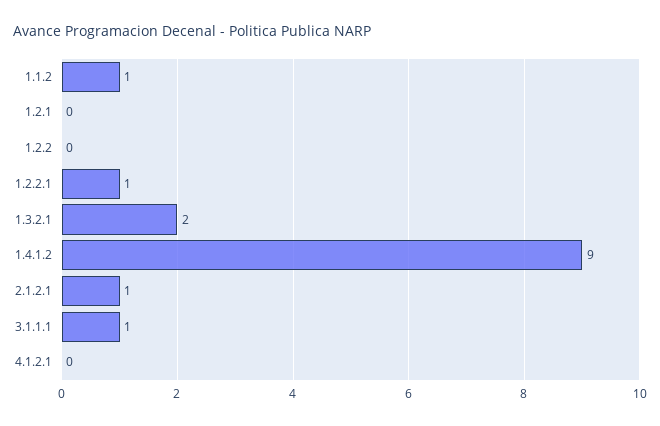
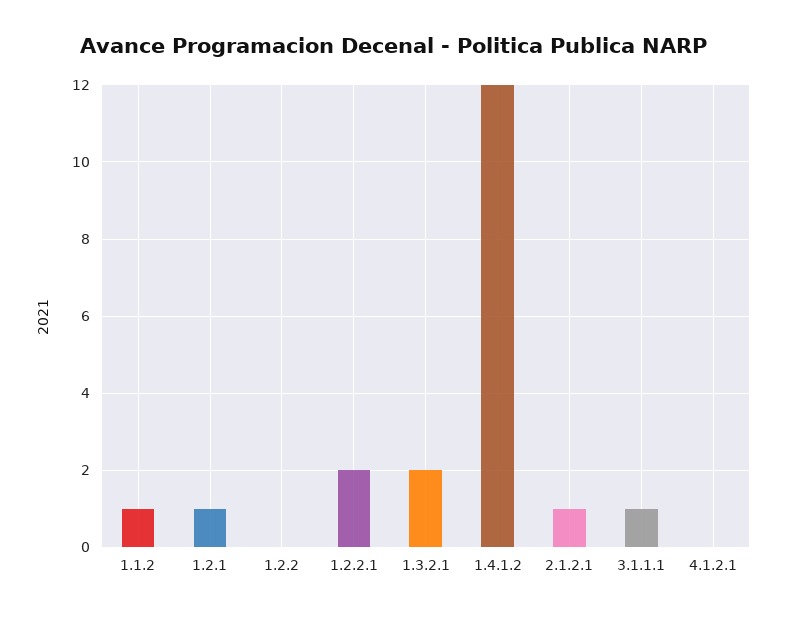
  {
    "1.1.2": 1,
-   "1.2.1": 0,
+   "1.2.1": 1,
    "1.2.2": 0,
-   "1.2.2.1": 1,
+   "1.2.2.1": 2,
    "1.3.2.1": 2,
-   "1.4.1.2": 9,
+   "1.4.1.2": 12,
    "2.1.2.1": 1,
    "3.1.1.1": 1,
    "4.1.2.1": 0
  }

